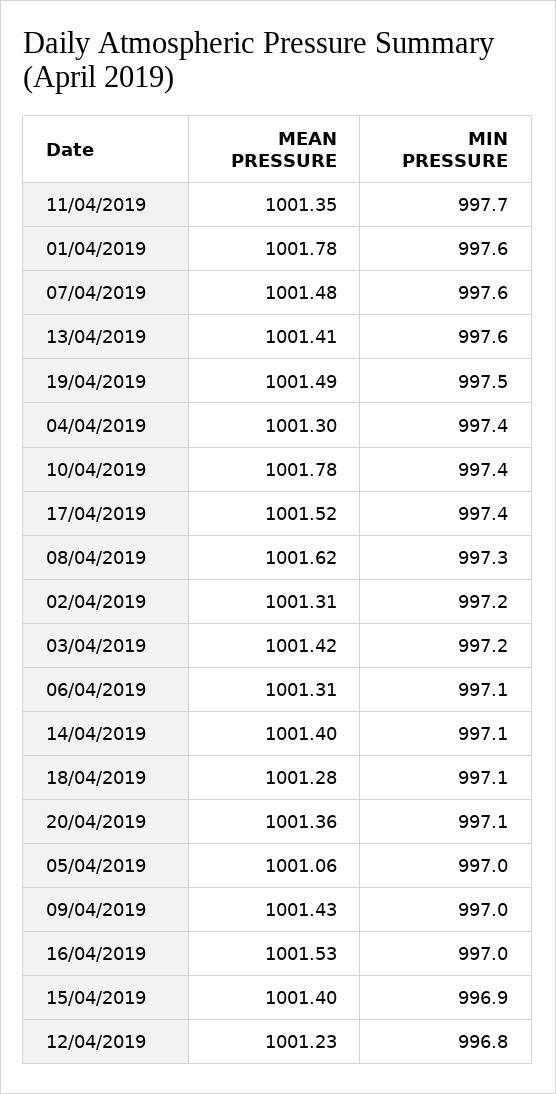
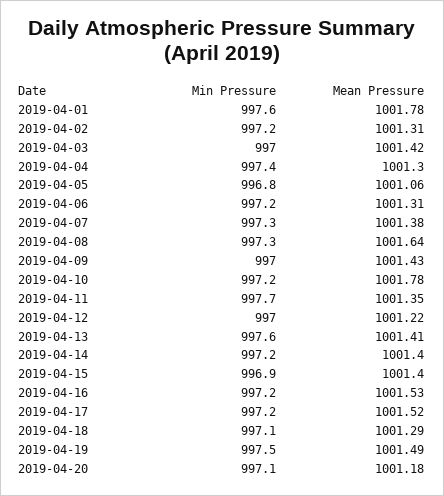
  {
    "MEAN PRESSURE": {
      "11/04/2019": 1001.35,
      "01/04/2019": 1001.78,
-     "07/04/2019": 1001.48,
+     "07/04/2019": 1001.38,
      "13/04/2019": 1001.41,
      "19/04/2019": 1001.49,
      "04/04/2019": 1001.3,
      "10/04/2019": 1001.78,
      "17/04/2019": 1001.52,
-     "08/04/2019": 1001.62,
+     "08/04/2019": 1001.64,
      "02/04/2019": 1001.31,
      "03/04/2019": 1001.42,
      "06/04/2019": 1001.31,
      "14/04/2019": 1001.4,
-     "18/04/2019": 1001.28,
+     "18/04/2019": 1001.29,
-     "20/04/2019": 1001.36,
+     "20/04/2019": 1001.18,
      "05/04/2019": 1001.06,
      "09/04/2019": 1001.43,
      "16/04/2019": 1001.53,
      "15/04/2019": 1001.4,
-     "12/04/2019": 1001.23
+     "12/04/2019": 1001.22
    },
    "MIN PRESSURE": {
      "11/04/2019": 997.7,
      "01/04/2019": 997.6,
-     "07/04/2019": 997.6,
+     "07/04/2019": 997.3,
      "13/04/2019": 997.6,
      "19/04/2019": 997.5,
      "04/04/2019": 997.4,
-     "10/04/2019": 997.4,
+     "10/04/2019": 997.2,
-     "17/04/2019": 997.4,
+     "17/04/2019": 997.2,
      "08/04/2019": 997.3,
      "02/04/2019": 997.2,
-     "03/04/2019": 997.2,
+     "03/04/2019": 997,
-     "06/04/2019": 997.1,
+     "06/04/2019": 997.2,
-     "14/04/2019": 997.1,
+     "14/04/2019": 997.2,
      "18/04/2019": 997.1,
      "20/04/2019": 997.1,
-     "05/04/2019": 997,
+     "05/04/2019": 996.8,
      "09/04/2019": 997,
-     "16/04/2019": 997,
+     "16/04/2019": 997.2,
      "15/04/2019": 996.9,
-     "12/04/2019": 996.8
+     "12/04/2019": 997
    }
  }

